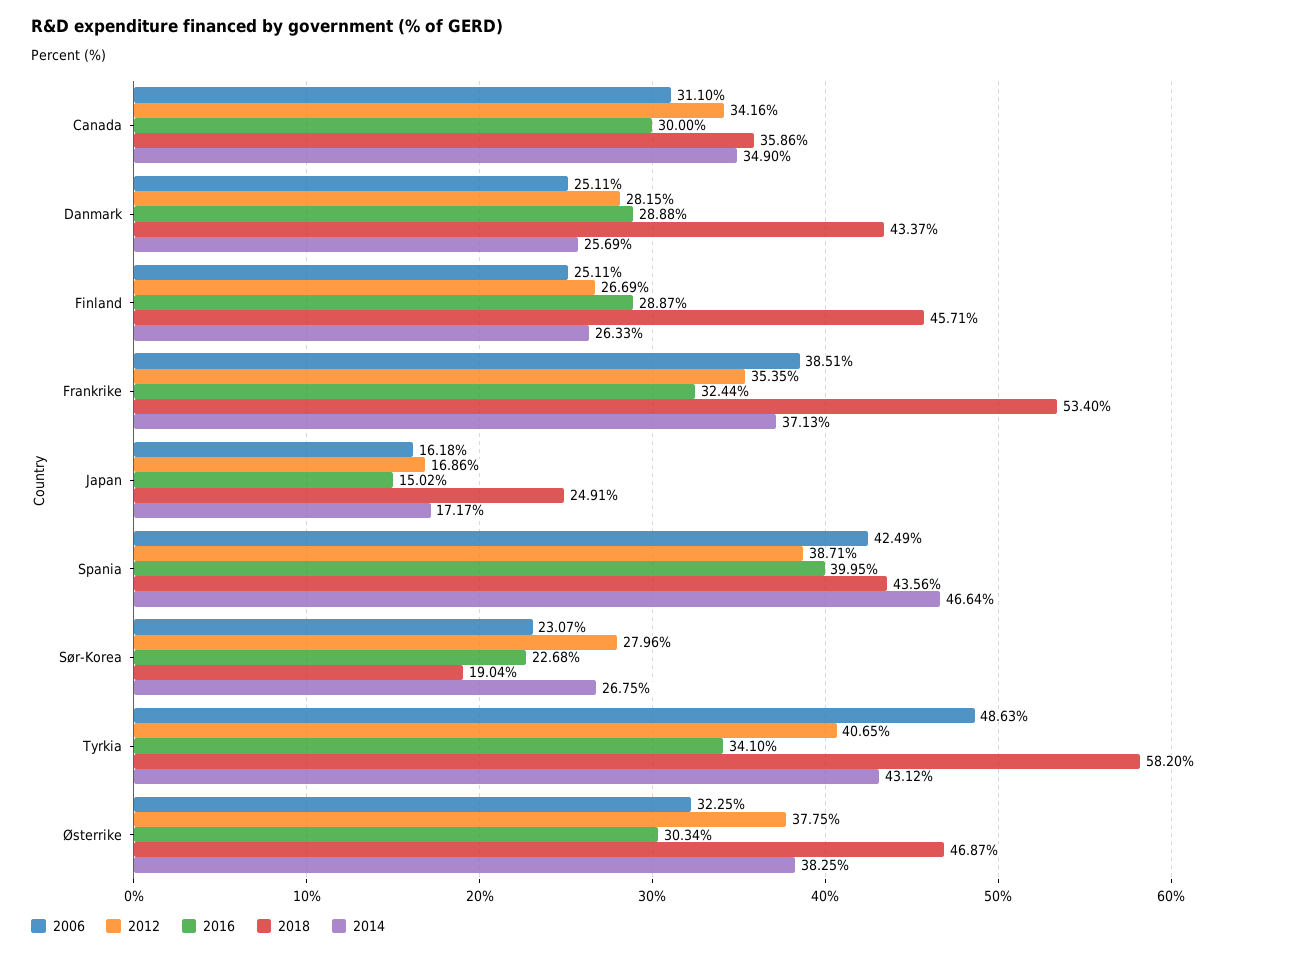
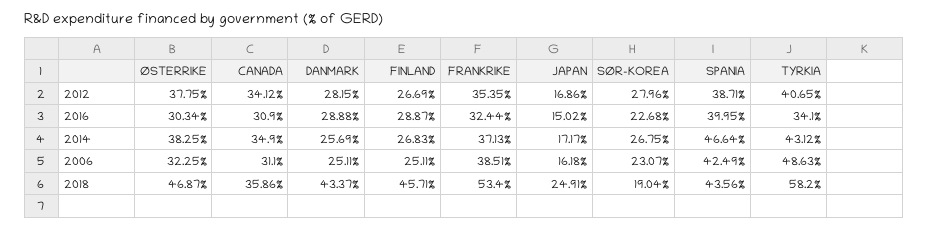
  {
    "2006": {
      "Canada": 31.1,
      "Danmark": 25.11,
      "Finland": 25.11,
      "Frankrike": 38.51,
      "Japan": 16.18,
      "Spania": 42.49,
      "Sør-Korea": 23.07,
      "Tyrkia": 48.63,
      "Østerrike": 32.25
    },
    "2012": {
-     "Canada": 34.16,
+     "Canada": 34.12,
      "Danmark": 28.15,
      "Finland": 26.69,
      "Frankrike": 35.35,
      "Japan": 16.86,
      "Spania": 38.71,
      "Sør-Korea": 27.96,
      "Tyrkia": 40.65,
      "Østerrike": 37.75
    },
    "2016": {
-     "Canada": 30,
+     "Canada": 30.9,
      "Danmark": 28.88,
      "Finland": 28.87,
      "Frankrike": 32.44,
      "Japan": 15.02,
      "Spania": 39.95,
      "Sør-Korea": 22.68,
      "Tyrkia": 34.1,
      "Østerrike": 30.34
    },
    "2018": {
      "Canada": 35.86,
      "Danmark": 43.37,
      "Finland": 45.71,
      "Frankrike": 53.4,
      "Japan": 24.91,
      "Spania": 43.56,
      "Sør-Korea": 19.04,
      "Tyrkia": 58.2,
      "Østerrike": 46.87
    },
    "2014": {
      "Canada": 34.9,
      "Danmark": 25.69,
-     "Finland": 26.33,
+     "Finland": 26.83,
      "Frankrike": 37.13,
      "Japan": 17.17,
      "Spania": 46.64,
      "Sør-Korea": 26.75,
      "Tyrkia": 43.12,
      "Østerrike": 38.25
    }
  }

